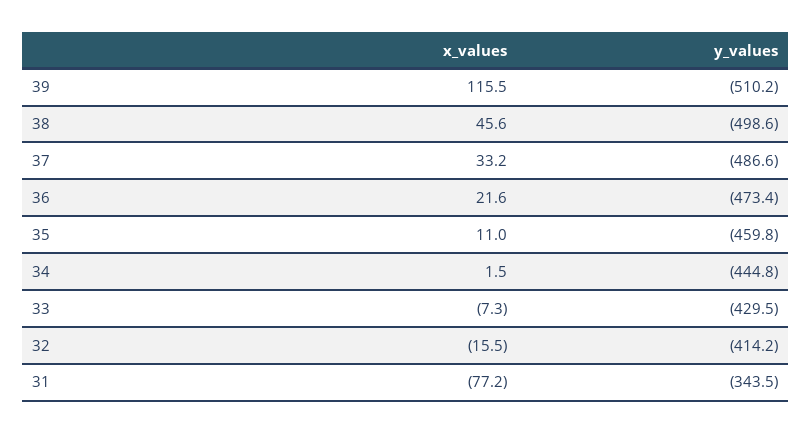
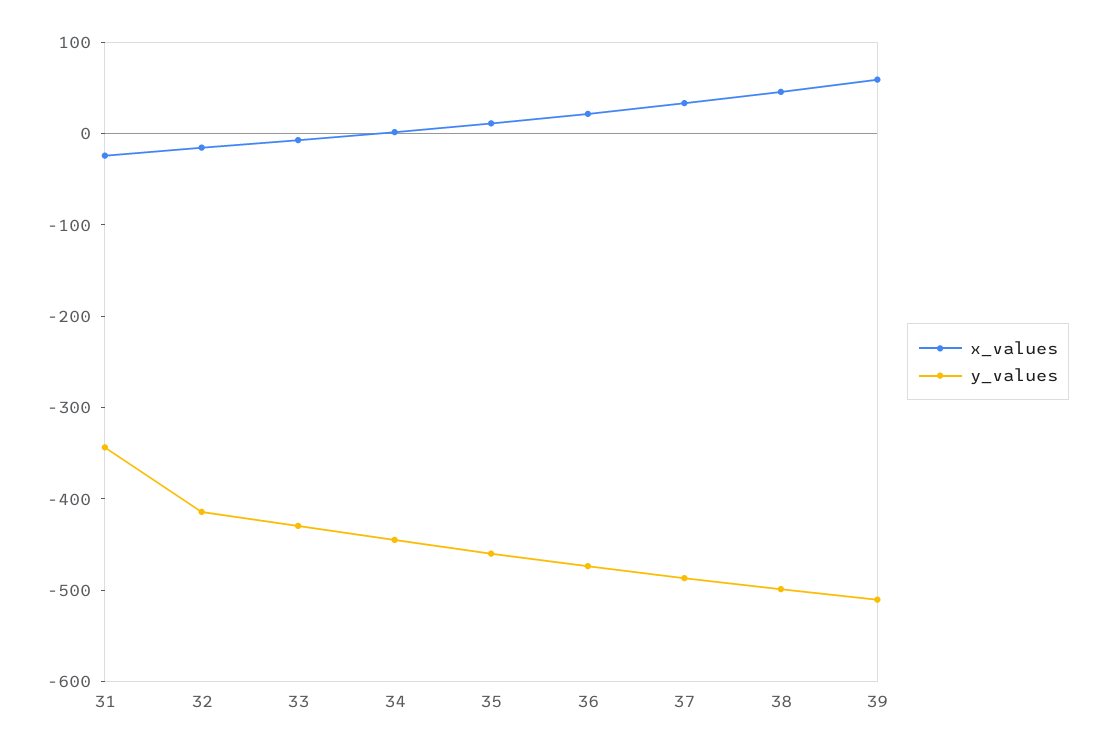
  {
    "x_values": {
-     "39": 115.5,
+     "39": 60,
      "38": 45.6,
      "37": 33.2,
      "36": 21.6,
      "35": 11,
      "34": 1.5,
      "33": -7.3,
      "32": -15.5,
-     "31": -77.2
+     "31": -20
    },
    "y_values": {
      "39": -510.2,
      "38": -498.6,
      "37": -486.6,
      "36": -473.4,
      "35": -459.8,
      "34": -444.8,
      "33": -429.5,
      "32": -414.2,
      "31": -343.5
    }
  }

